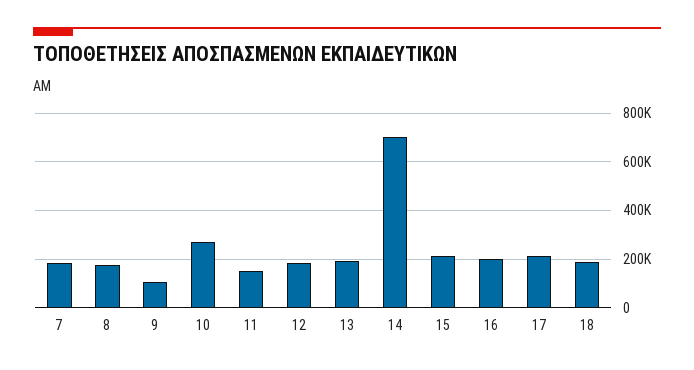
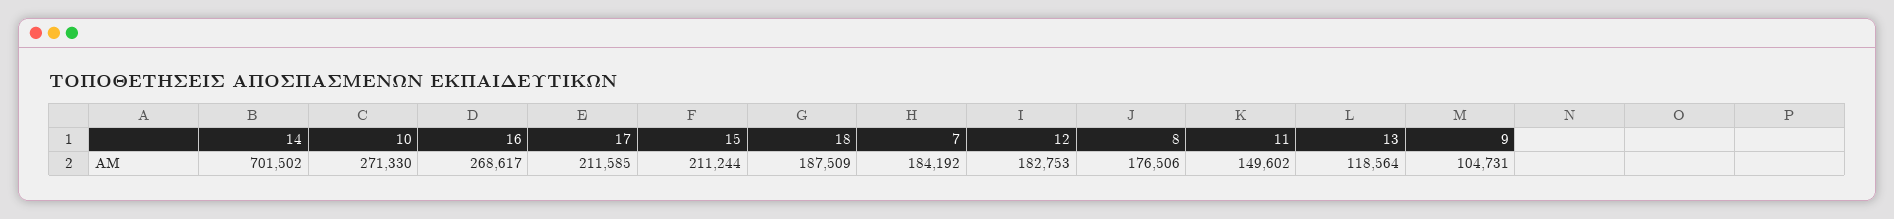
  {
    "7": 184192,
    "8": 176506,
    "9": 104731,
    "10": 271330,
    "11": 149602,
    "12": 182753,
-   "13": 200000,
+   "13": 118564,
    "14": 701502,
    "15": 211244,
-   "16": 200000,
+   "16": 268617,
    "17": 211585,
    "18": 187509
  }

